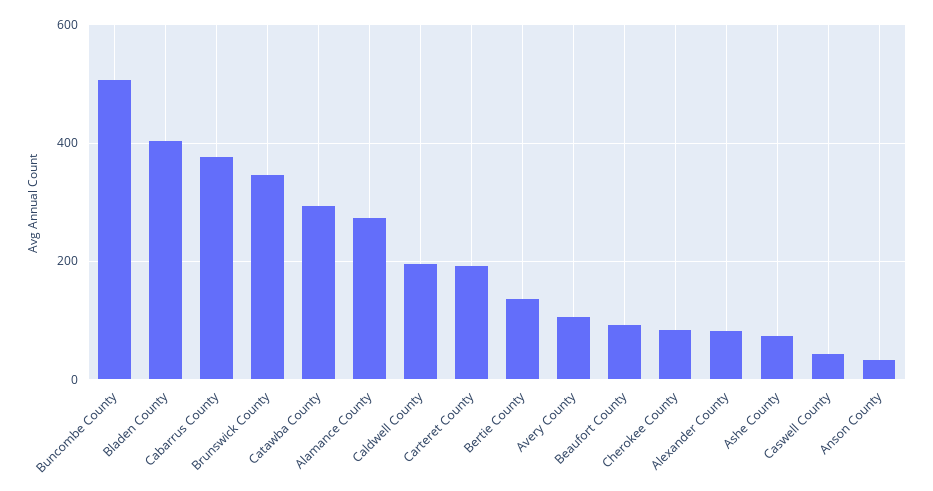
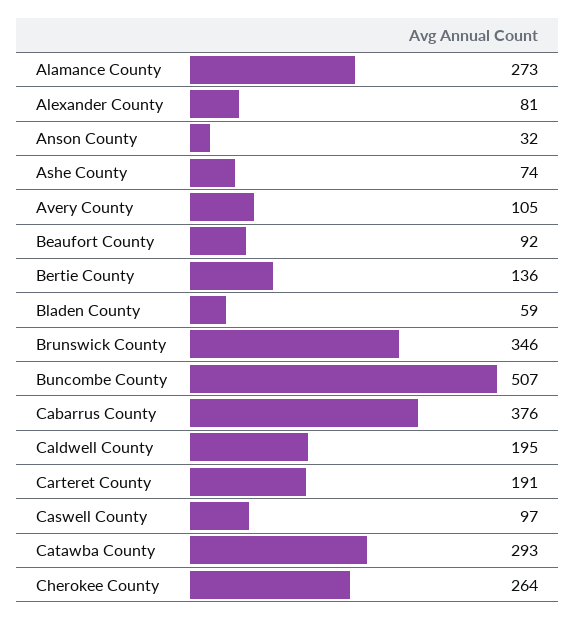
  {
    "Buncombe County": 507,
-   "Bladen County": 400,
+   "Bladen County": 59,
    "Cabarrus County": 376,
    "Brunswick County": 346,
    "Catawba County": 293,
    "Alamance County": 273,
    "Caldwell County": 195,
    "Carteret County": 191,
    "Bertie County": 136,
    "Avery County": 105,
    "Beaufort County": 92,
-   "Cherokee County": 80,
+   "Cherokee County": 264,
    "Alexander County": 81,
    "Ashe County": 74,
-   "Caswell County": 40,
+   "Caswell County": 97,
    "Anson County": 32
  }

